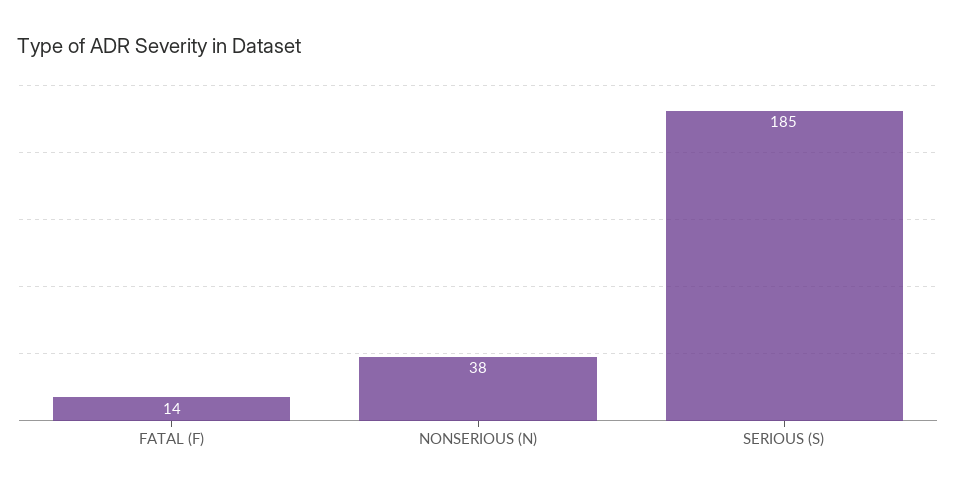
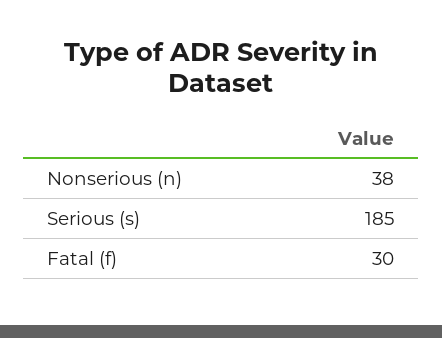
  {
-   "FATAL (F)": 14,
+   "FATAL (F)": 30,
    "NONSERIOUS (N)": 38,
    "SERIOUS (S)": 185
  }

